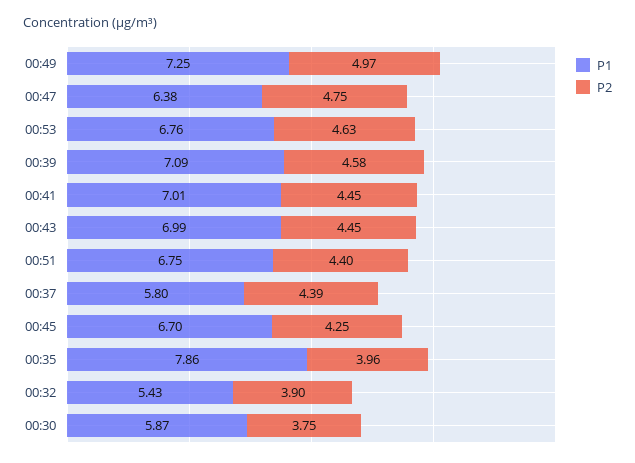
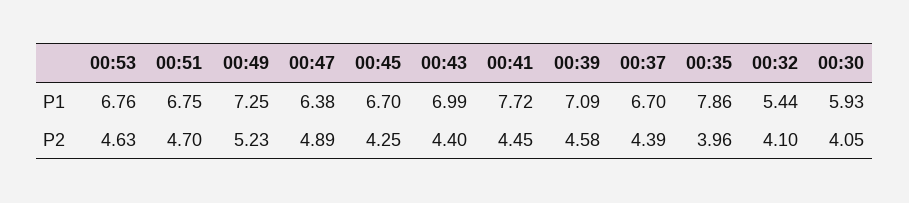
  {
    "P1": {
      "00:49": 7.25,
      "00:47": 6.38,
      "00:53": 6.76,
      "00:39": 7.09,
-     "00:41": 7.01,
+     "00:41": 7.72,
      "00:43": 6.99,
      "00:51": 6.75,
-     "00:37": 5.8,
+     "00:37": 6.7,
      "00:45": 6.7,
      "00:35": 7.86,
-     "00:32": 5.43,
+     "00:32": 5.44,
-     "00:30": 5.87
+     "00:30": 5.93
    },
    "P2": {
-     "00:49": 4.97,
+     "00:49": 5.23,
-     "00:47": 4.75,
+     "00:47": 4.89,
      "00:53": 4.63,
      "00:39": 4.58,
      "00:41": 4.45,
-     "00:43": 4.45,
+     "00:43": 4.4,
-     "00:51": 4.4,
+     "00:51": 4.7,
      "00:37": 4.39,
      "00:45": 4.25,
      "00:35": 3.96,
-     "00:32": 3.9,
+     "00:32": 4.1,
-     "00:30": 3.75
+     "00:30": 4.05
    }
  }

